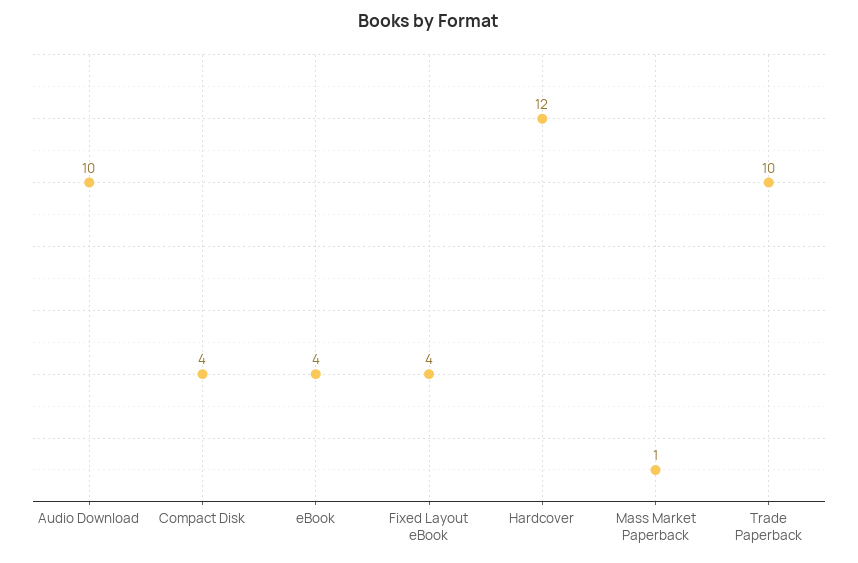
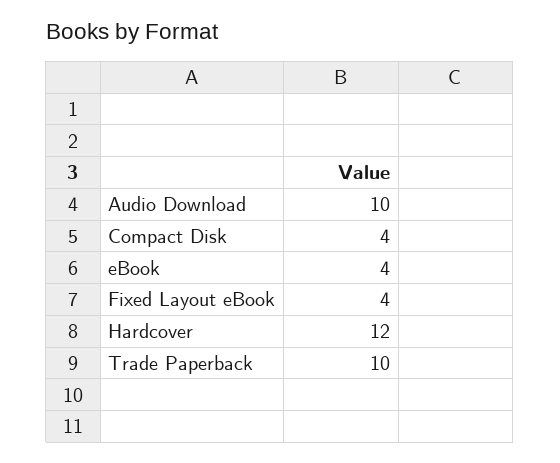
  {
    "Audio Download": 10,
    "Compact Disk": 4,
    "eBook": 4,
    "Fixed Layout eBook": 4,
    "Hardcover": 12,
-   "Mass Market Paperback": 1,
    "Trade Paperback": 10
  }

